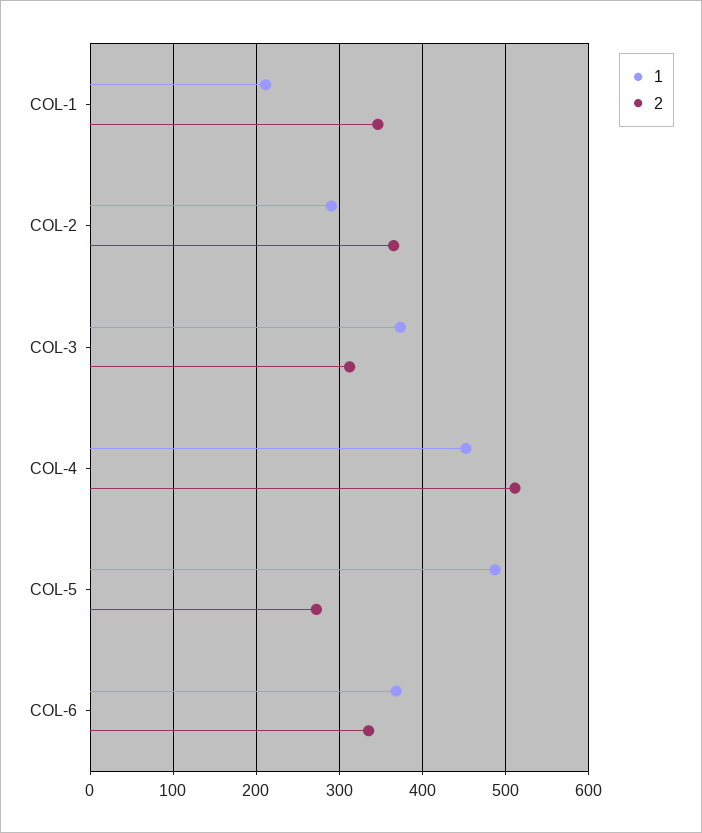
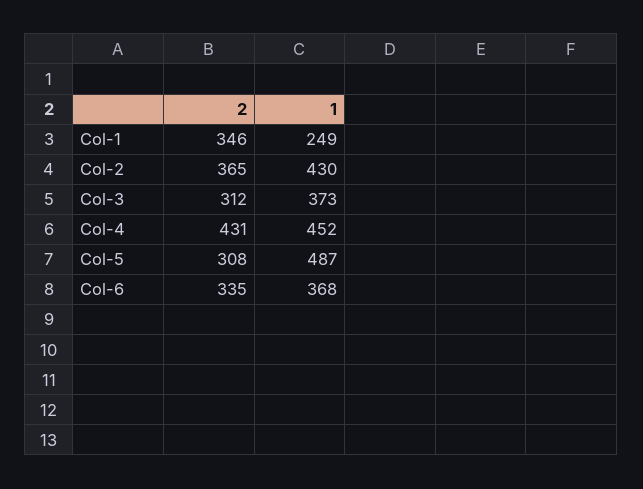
  {
    "1": {
-     "COL-1": 210,
+     "COL-1": 249,
-     "COL-2": 290,
+     "COL-2": 430,
      "COL-3": 373,
      "COL-4": 452,
      "COL-5": 487,
      "COL-6": 368
    },
    "2": {
      "COL-1": 346,
      "COL-2": 365,
      "COL-3": 312,
-     "COL-4": 510,
+     "COL-4": 431,
-     "COL-5": 270,
+     "COL-5": 308,
      "COL-6": 335
    }
  }

